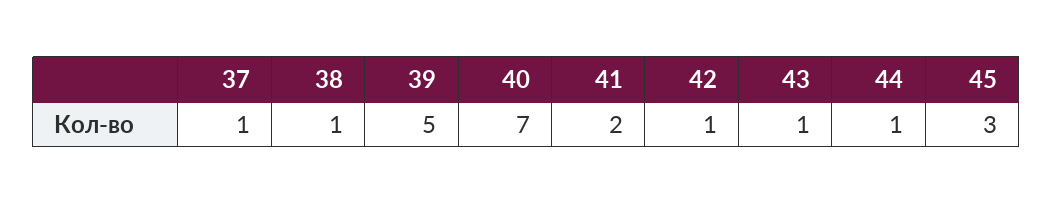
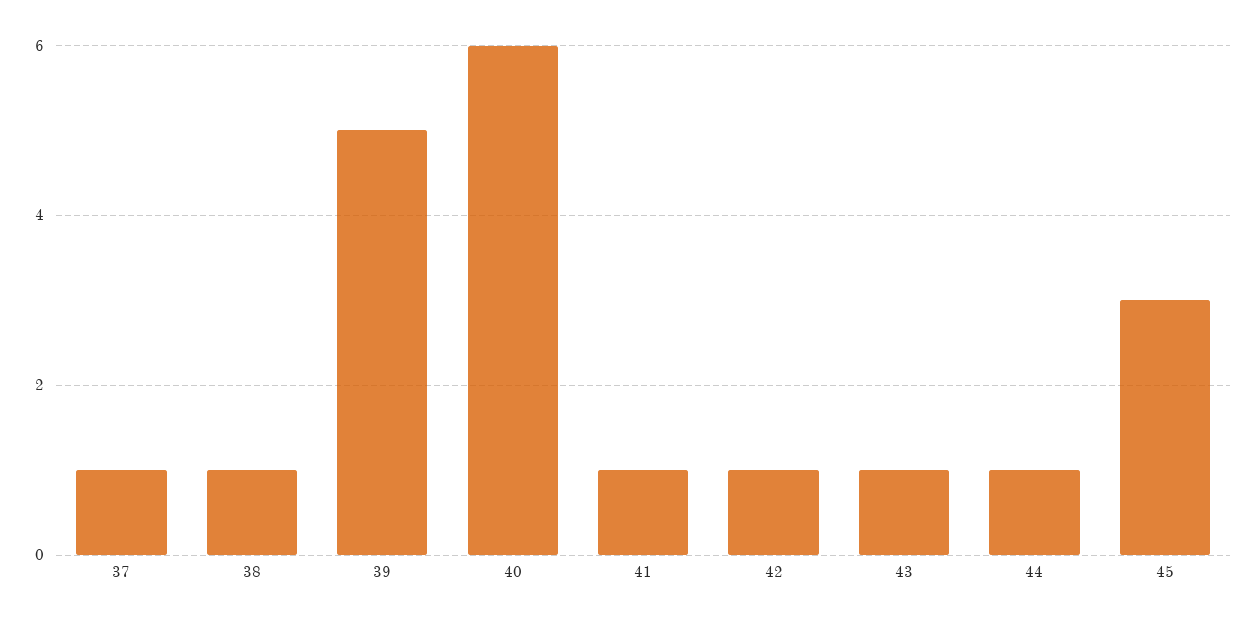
  {
    "37": 1,
    "38": 1,
    "39": 5,
-   "40": 7,
+   "40": 6,
-   "41": 2,
+   "41": 1,
    "42": 1,
    "43": 1,
    "44": 1,
    "45": 3
  }

